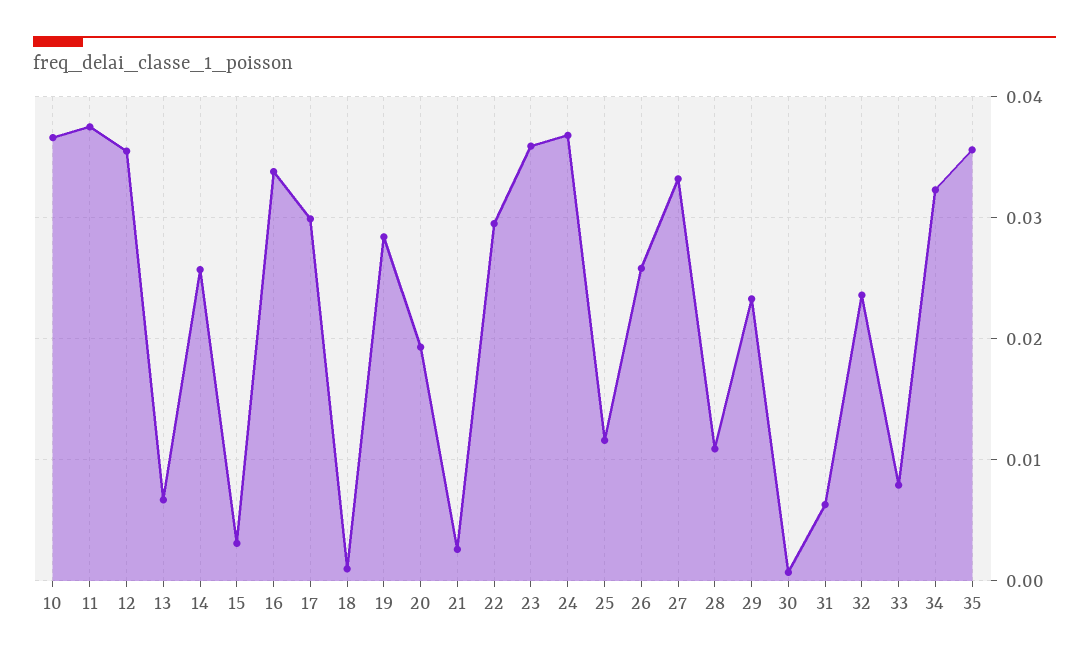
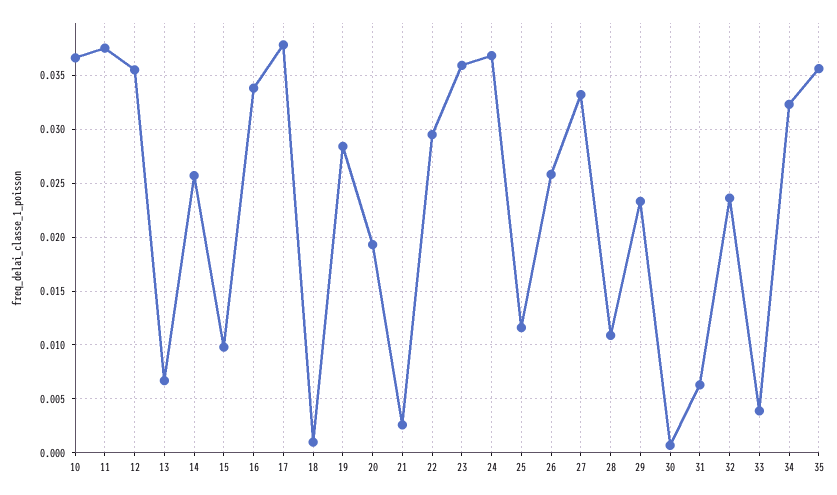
  {
    "10": 0.037,
    "11": 0.038,
    "12": 0.036,
    "13": 0.007,
    "14": 0.026,
-   "15": 0.003,
+   "15": 0.01,
    "16": 0.034,
-   "17": 0.03,
+   "17": 0.038,
    "18": 0.001,
    "19": 0.028,
    "20": 0.019,
    "21": 0.003,
    "22": 0.03,
    "23": 0.036,
    "24": 0.037,
    "25": 0.012,
    "26": 0.026,
    "27": 0.033,
    "28": 0.011,
    "29": 0.023,
    "30": 0.001,
    "31": 0.006,
    "32": 0.024,
-   "33": 0.008,
+   "33": 0.004,
    "34": 0.032,
    "35": 0.036
  }

